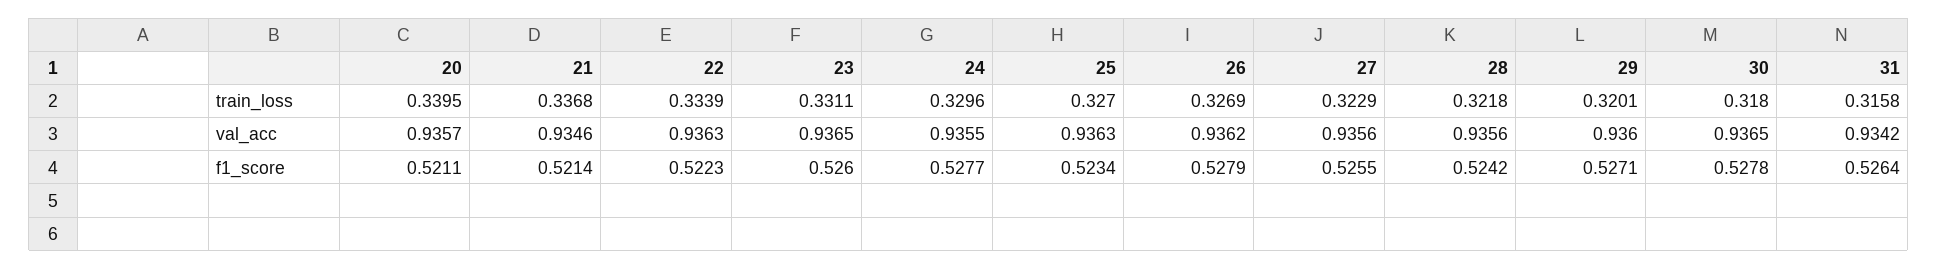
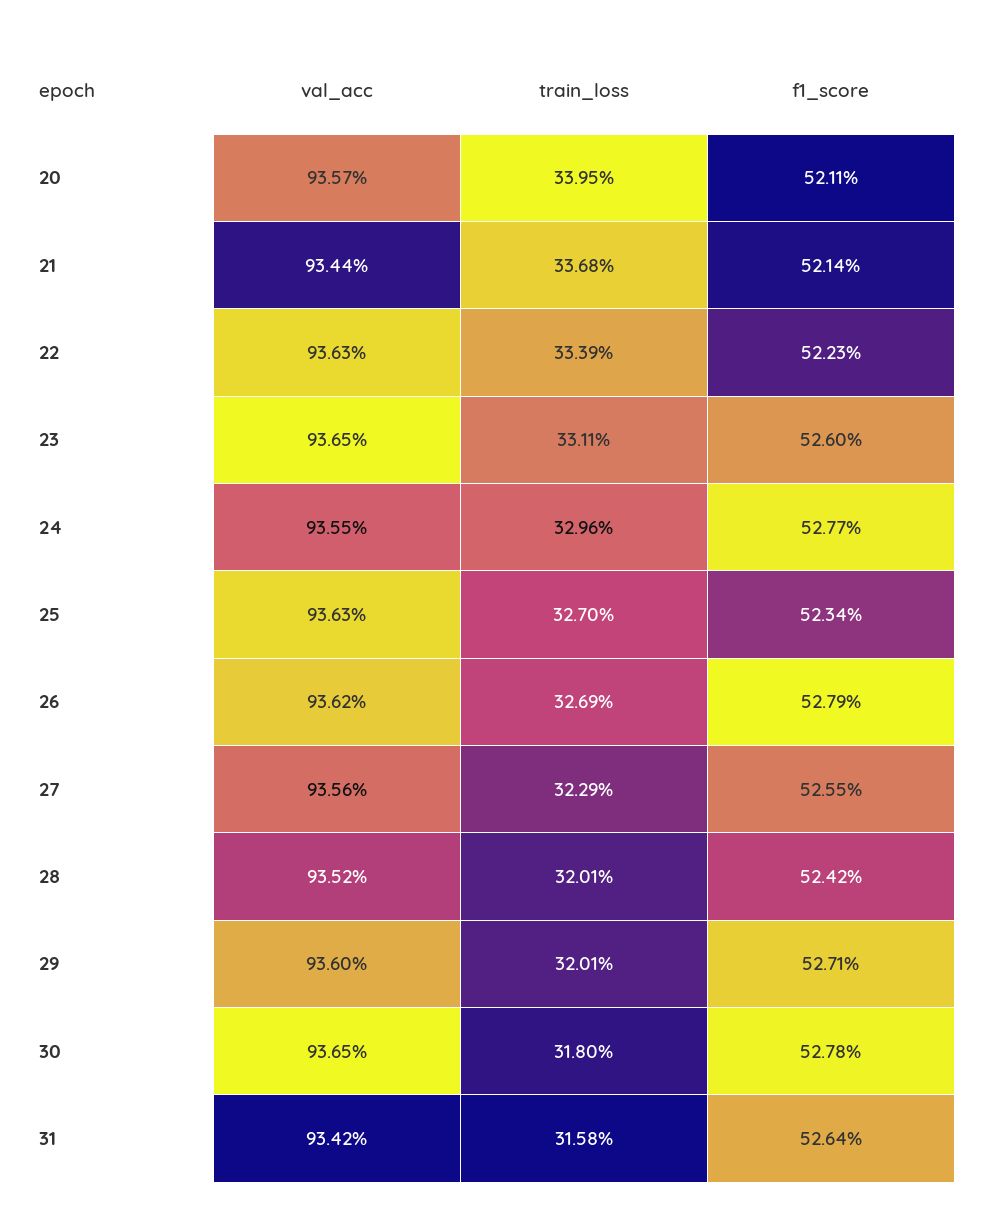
  {
    "20": {
      "train_loss": 0.3395,
      "val_acc": 0.9357,
      "f1_score": 0.5211
    },
    "21": {
      "train_loss": 0.3368,
-     "val_acc": 0.9346,
+     "val_acc": 0.9344,
      "f1_score": 0.5214
    },
    "22": {
      "train_loss": 0.3339,
      "val_acc": 0.9363,
      "f1_score": 0.5223
    },
    "23": {
      "train_loss": 0.3311,
      "val_acc": 0.9365,
      "f1_score": 0.526
    },
    "24": {
      "train_loss": 0.3296,
      "val_acc": 0.9355,
      "f1_score": 0.5277
    },
    "25": {
      "train_loss": 0.327,
      "val_acc": 0.9363,
      "f1_score": 0.5234
    },
    "26": {
      "train_loss": 0.3269,
      "val_acc": 0.9362,
      "f1_score": 0.5279
    },
    "27": {
      "train_loss": 0.3229,
      "val_acc": 0.9356,
      "f1_score": 0.5255
    },
    "28": {
-     "train_loss": 0.3218,
+     "train_loss": 0.3201,
-     "val_acc": 0.9356,
+     "val_acc": 0.9352,
      "f1_score": 0.5242
    },
    "29": {
      "train_loss": 0.3201,
      "val_acc": 0.936,
      "f1_score": 0.5271
    },
    "30": {
      "train_loss": 0.318,
      "val_acc": 0.9365,
      "f1_score": 0.5278
    },
    "31": {
      "train_loss": 0.3158,
      "val_acc": 0.9342,
      "f1_score": 0.5264
    }
  }

